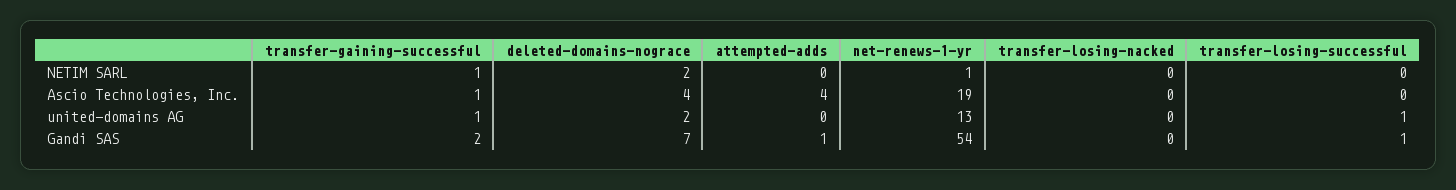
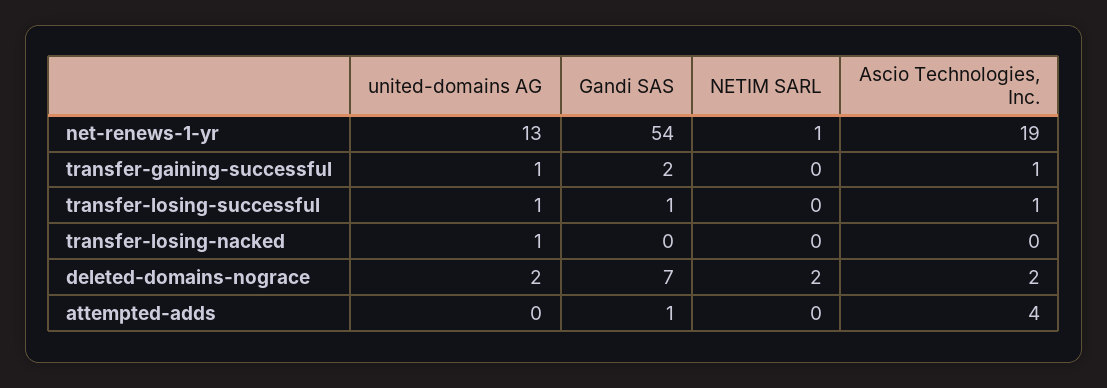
  {
    "transfer-gaining-successful": {
-     "NETIM SARL": 1,
+     "NETIM SARL": 0,
      "Ascio Technologies, Inc.": 1,
      "united-domains AG": 1,
      "Gandi SAS": 2
    },
    "deleted-domains-nograce": {
      "NETIM SARL": 2,
-     "Ascio Technologies, Inc.": 4,
+     "Ascio Technologies, Inc.": 2,
      "united-domains AG": 2,
      "Gandi SAS": 7
    },
    "attempted-adds": {
      "NETIM SARL": 0,
      "Ascio Technologies, Inc.": 4,
      "united-domains AG": 0,
      "Gandi SAS": 1
    },
    "net-renews-1-yr": {
      "NETIM SARL": 1,
      "Ascio Technologies, Inc.": 19,
      "united-domains AG": 13,
      "Gandi SAS": 54
    },
    "transfer-losing-nacked": {
      "NETIM SARL": 0,
      "Ascio Technologies, Inc.": 0,
-     "united-domains AG": 0,
+     "united-domains AG": 1,
      "Gandi SAS": 0
    },
    "transfer-losing-successful": {
      "NETIM SARL": 0,
-     "Ascio Technologies, Inc.": 0,
+     "Ascio Technologies, Inc.": 1,
      "united-domains AG": 1,
      "Gandi SAS": 1
    }
  }

